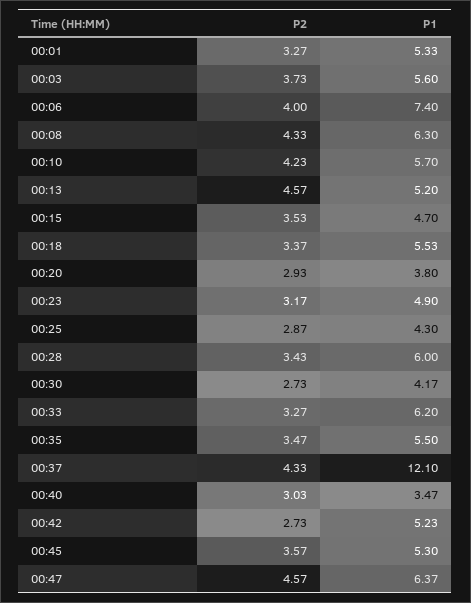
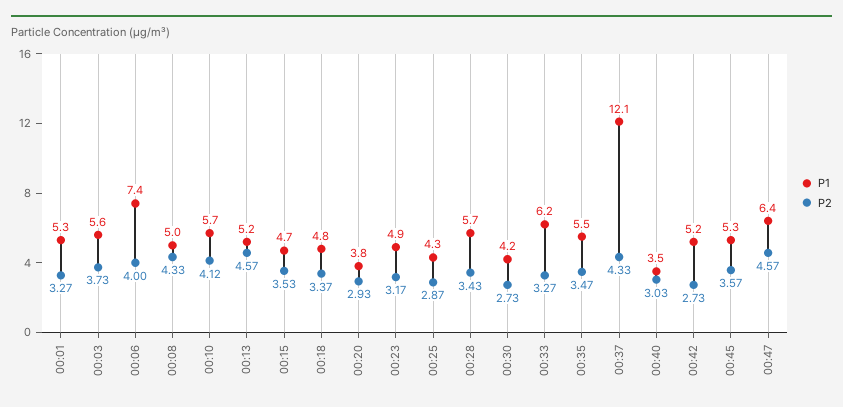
  {
    "P2": {
      "00:01": 3.27,
      "00:03": 3.73,
      "00:06": 4,
      "00:08": 4.33,
-     "00:10": 4.23,
+     "00:10": 4.12,
      "00:13": 4.57,
      "00:15": 3.53,
      "00:18": 3.37,
      "00:20": 2.93,
      "00:23": 3.17,
      "00:25": 2.87,
      "00:28": 3.43,
      "00:30": 2.73,
      "00:33": 3.27,
      "00:35": 3.47,
      "00:37": 4.33,
      "00:40": 3.03,
      "00:42": 2.73,
      "00:45": 3.57,
      "00:47": 4.57
    },
    "P1": {
      "00:01": 5.33,
      "00:03": 5.6,
      "00:06": 7.4,
-     "00:08": 6.3,
+     "00:08": 5,
      "00:10": 5.7,
      "00:13": 5.2,
      "00:15": 4.7,
-     "00:18": 5.53,
+     "00:18": 4.8,
      "00:20": 3.8,
      "00:23": 4.9,
      "00:25": 4.3,
-     "00:28": 6,
+     "00:28": 5.7,
      "00:30": 4.17,
      "00:33": 6.2,
      "00:35": 5.5,
      "00:37": 12.1,
      "00:40": 3.47,
      "00:42": 5.23,
      "00:45": 5.3,
      "00:47": 6.37
    }
  }

